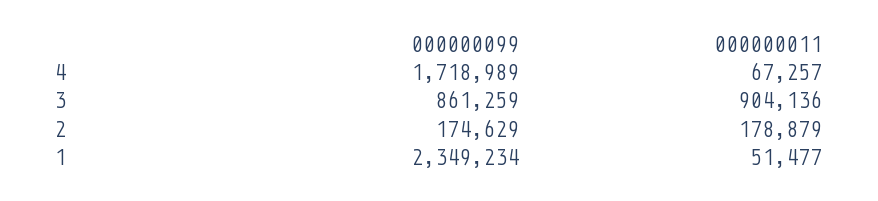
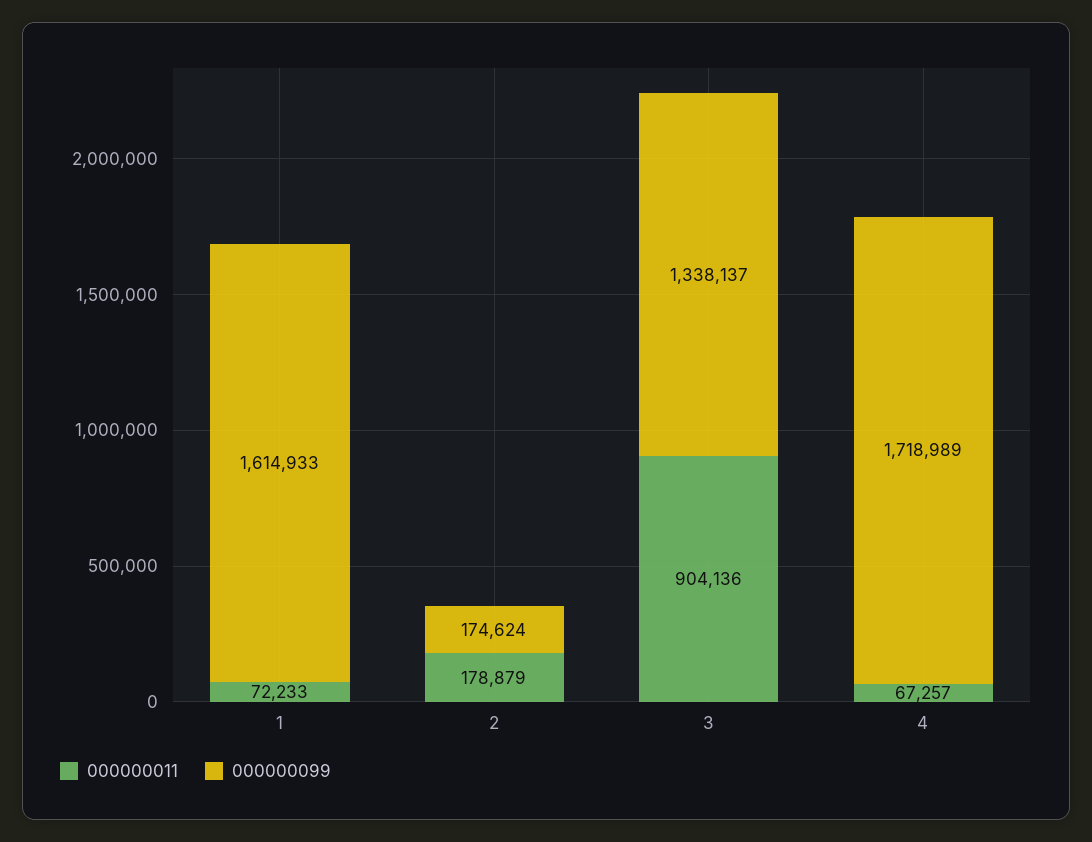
  {
    "000000099": {
      "4": 1718989,
-     "3": 861259,
+     "3": 1338137,
-     "2": 174629,
+     "2": 174624,
-     "1": 2349234
+     "1": 1614933
    },
    "000000011": {
      "4": 67257,
      "3": 904136,
      "2": 178879,
-     "1": 51477
+     "1": 72233
    }
  }

